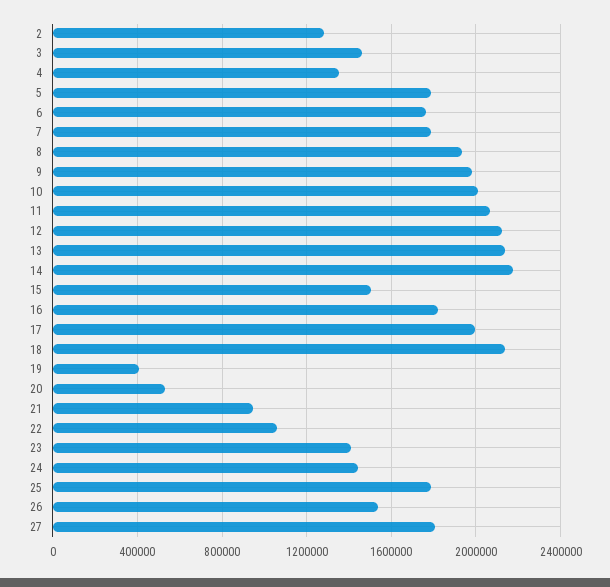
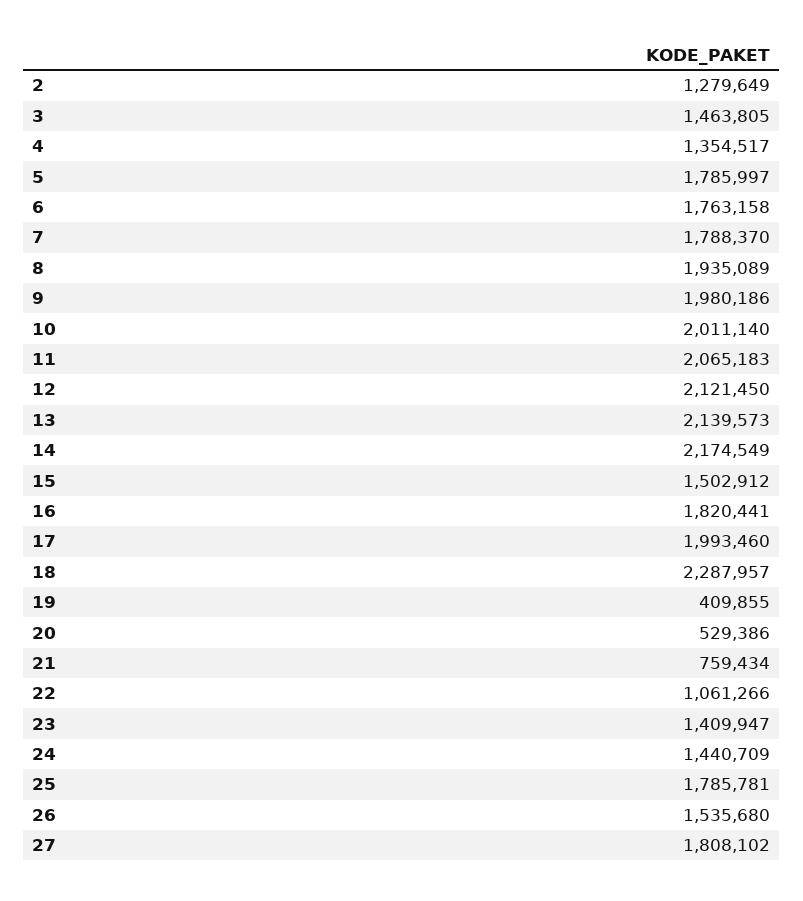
  {
    "2": 1279649,
    "3": 1463805,
    "4": 1354517,
    "5": 1785997,
    "6": 1763158,
    "7": 1788370,
    "8": 1935089,
    "9": 1980186,
    "10": 2011140,
    "11": 2065183,
    "12": 2121450,
    "13": 2139573,
    "14": 2174549,
    "15": 1502912,
    "16": 1820441,
    "17": 1993460,
-   "18": 2150000,
+   "18": 2287957,
    "19": 409855,
    "20": 529386,
-   "21": 950000,
+   "21": 759434,
    "22": 1061266,
    "23": 1409947,
    "24": 1440709,
    "25": 1785781,
    "26": 1535680,
    "27": 1808102
  }

